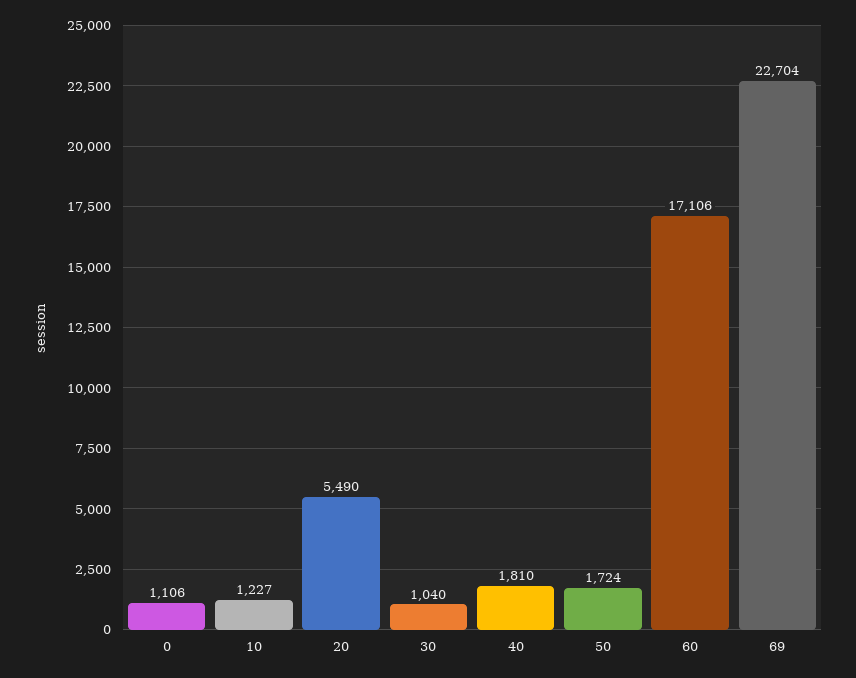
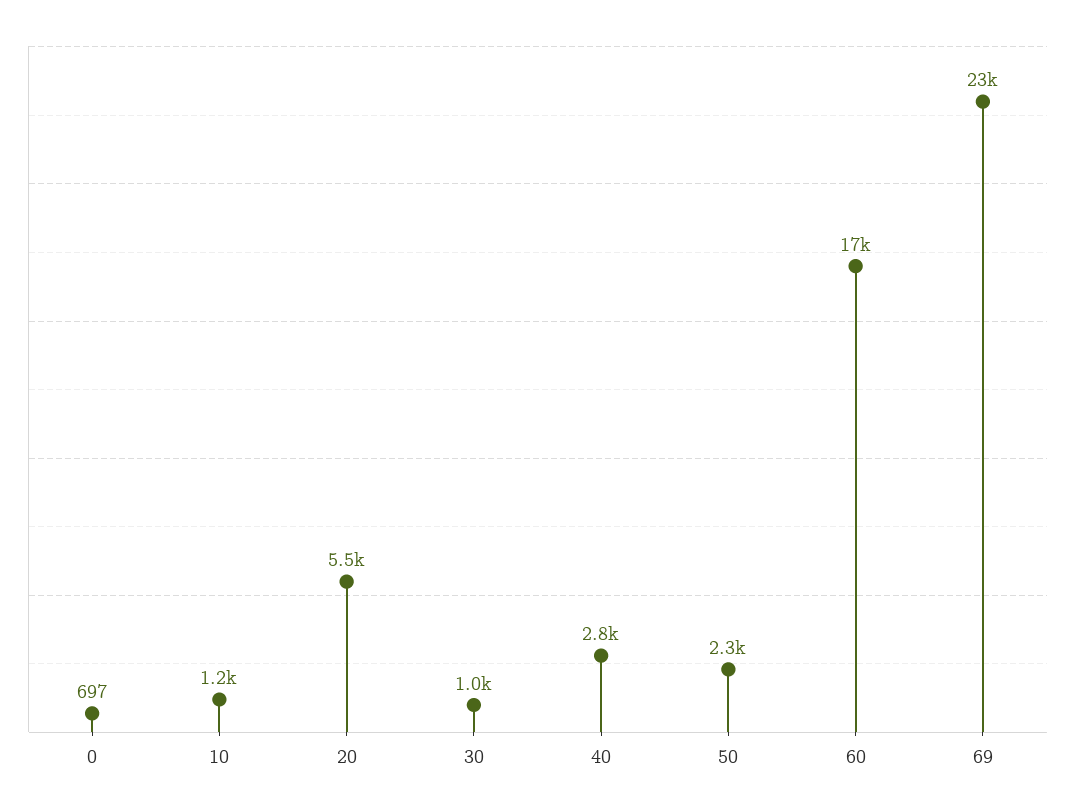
  {
-   "0": 1106,
+   "0": 697,
    "10": 1227,
    "20": 5490,
    "30": 1040,
-   "40": 1810,
+   "40": 2800,
-   "50": 1724,
+   "50": 2300,
    "60": 17106,
    "69": 22704
  }

